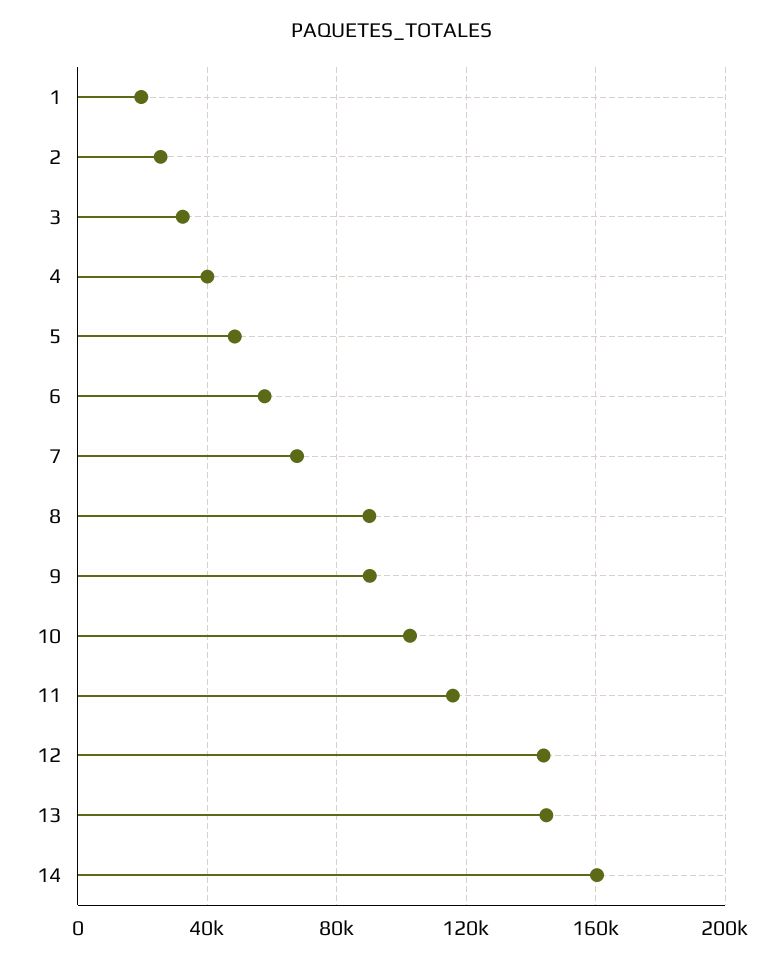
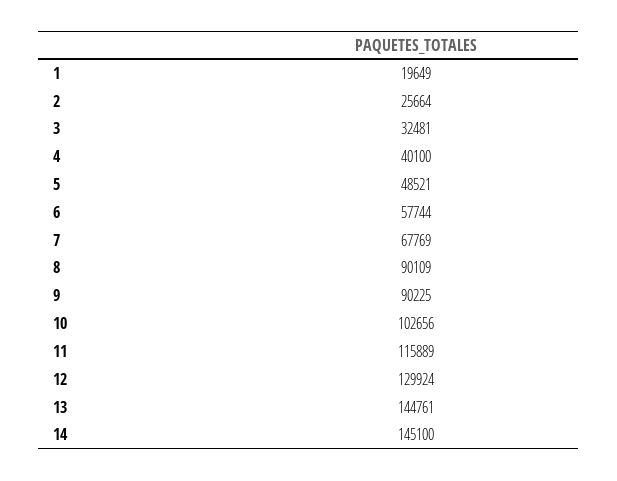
  {
    "1": 19649,
    "2": 25664,
    "3": 32481,
    "4": 40100,
    "5": 48521,
    "6": 57744,
    "7": 67769,
    "8": 90109,
    "9": 90225,
    "10": 102656,
    "11": 115889,
-   "12": 145000,
+   "12": 129924,
    "13": 144761,
-   "14": 160000
+   "14": 145100
  }

